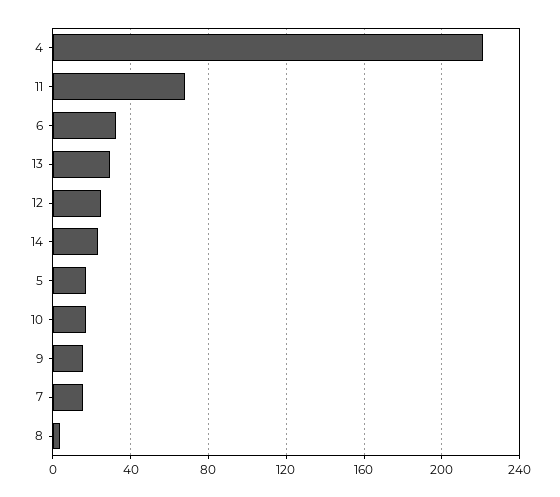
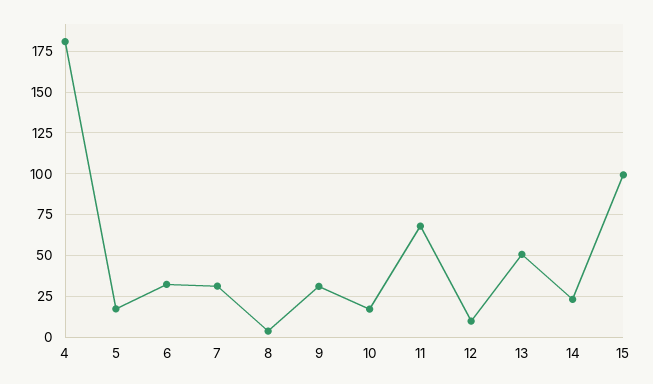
  {
-   "4": 220,
+   "4": 180,
    "11": 70,
    "6": 30,
-   "13": 30,
+   "13": 50,
-   "12": 25,
+   "12": 10,
    "14": 25,
    "5": 15,
    "10": 15,
-   "9": 15,
+   "9": 30,
-   "7": 15,
+   "7": 30,
-   "8": 5
+   "8": 5,
+   "15": 100
  }

